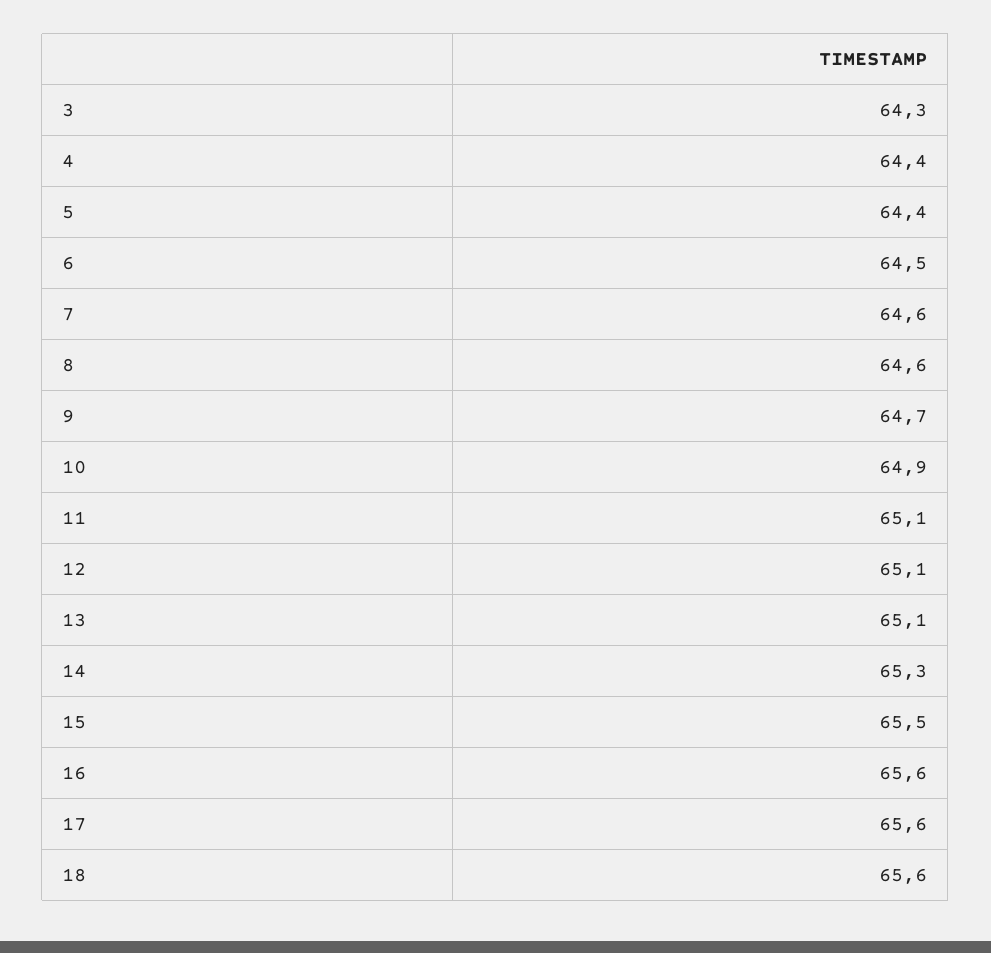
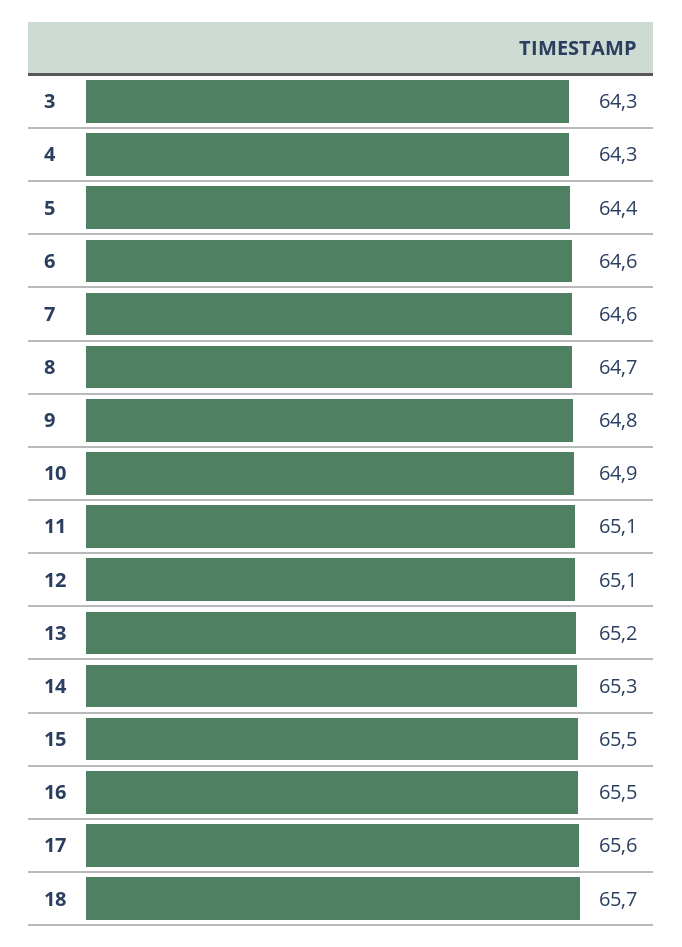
  {
    "3": 64.3,
-   "4": 64.4,
+   "4": 64.3,
    "5": 64.4,
-   "6": 64.5,
+   "6": 64.6,
    "7": 64.6,
-   "8": 64.6,
+   "8": 64.7,
-   "9": 64.7,
+   "9": 64.8,
    "10": 64.9,
    "11": 65.1,
    "12": 65.1,
-   "13": 65.1,
+   "13": 65.2,
    "14": 65.3,
    "15": 65.5,
-   "16": 65.6,
+   "16": 65.5,
    "17": 65.6,
-   "18": 65.6
+   "18": 65.7
  }

